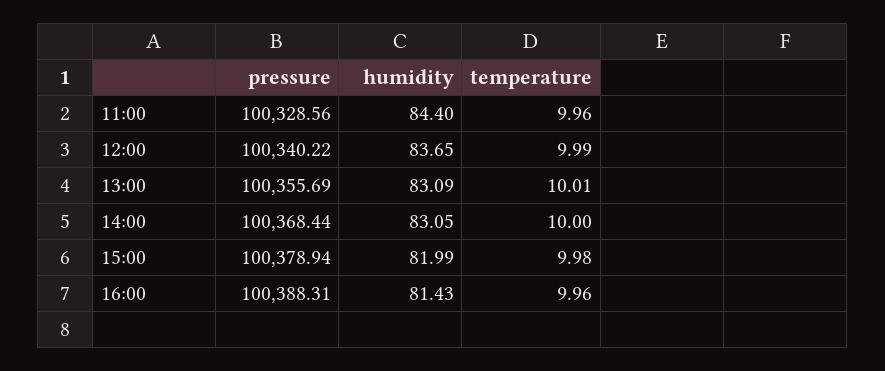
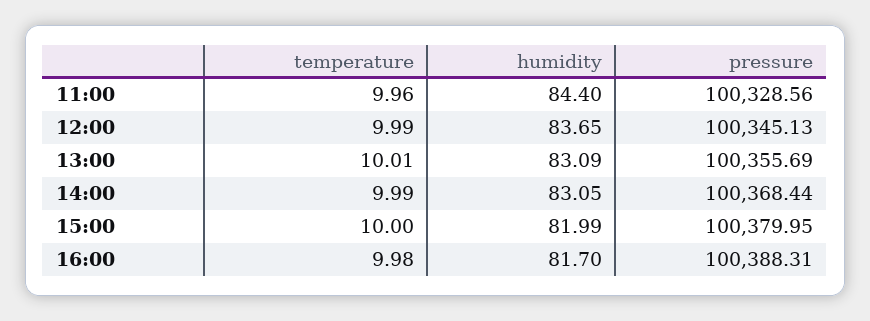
  {
    "pressure": {
      "11:00": 100328.56,
-     "12:00": 100340.22,
+     "12:00": 100345.13,
      "13:00": 100355.69,
      "14:00": 100368.44,
-     "15:00": 100378.94,
+     "15:00": 100379.95,
      "16:00": 100388.31
    },
    "humidity": {
      "11:00": 84.4,
      "12:00": 83.65,
      "13:00": 83.09,
      "14:00": 83.05,
      "15:00": 81.99,
-     "16:00": 81.43
+     "16:00": 81.7
    },
    "temperature": {
      "11:00": 9.96,
      "12:00": 9.99,
      "13:00": 10.01,
-     "14:00": 10,
+     "14:00": 9.99,
-     "15:00": 9.98,
+     "15:00": 10,
-     "16:00": 9.96
+     "16:00": 9.98
    }
  }

